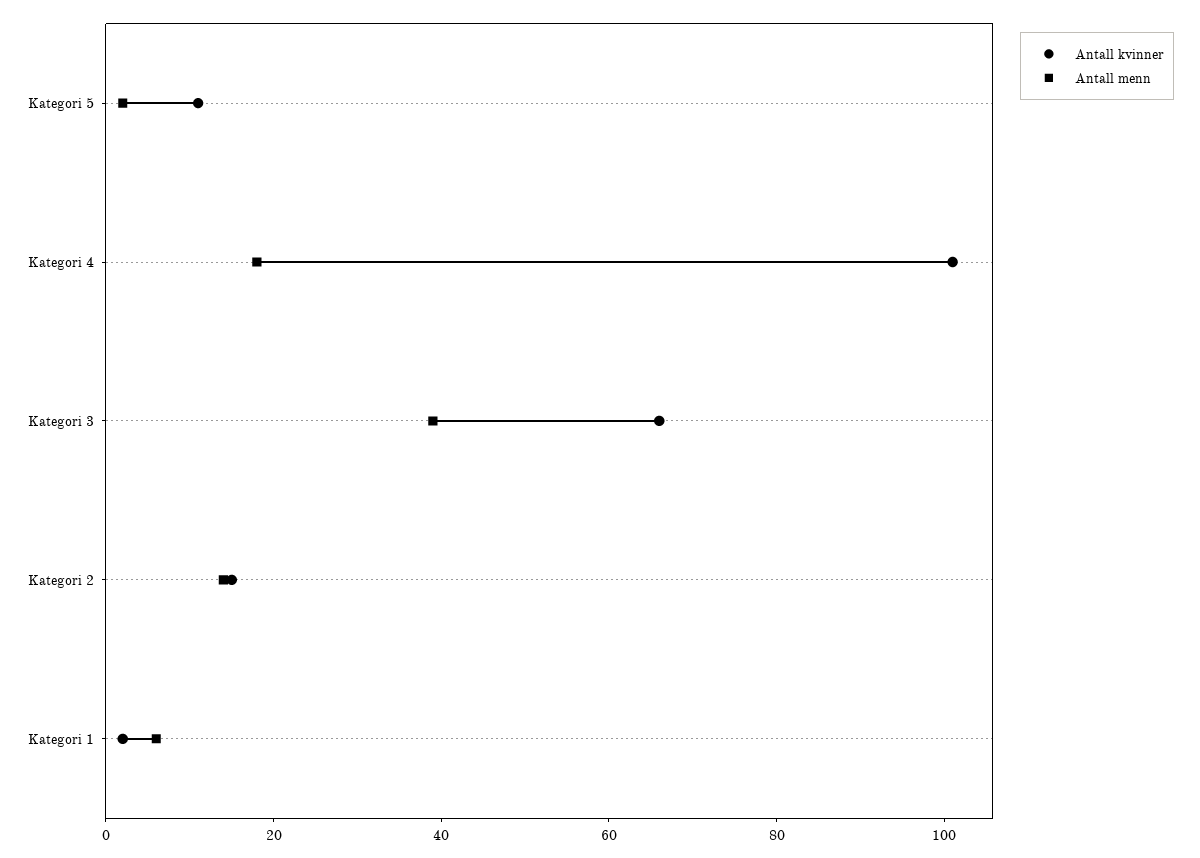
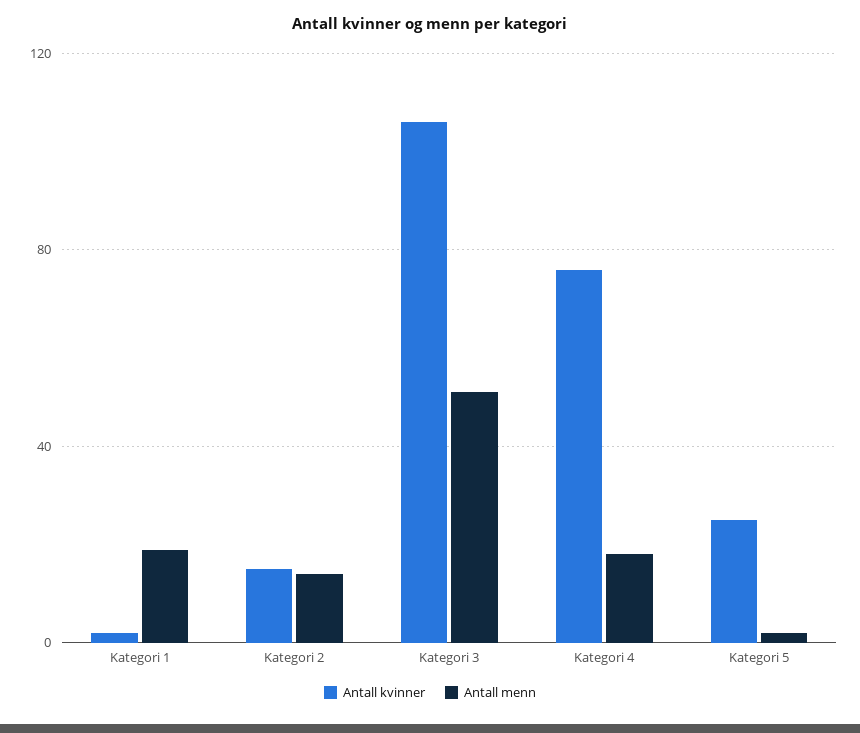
  {
    "Antall kvinner": {
-     "Kategori 5": 10,
+     "Kategori 5": 25,
-     "Kategori 4": 100,
+     "Kategori 4": 75,
-     "Kategori 3": 65,
+     "Kategori 3": 105,
      "Kategori 2": 15,
      "Kategori 1": 0
    },
    "Antall menn": {
      "Kategori 5": 0,
      "Kategori 4": 20,
-     "Kategori 3": 40,
+     "Kategori 3": 50,
      "Kategori 2": 15,
-     "Kategori 1": 5
+     "Kategori 1": 20
    }
  }

